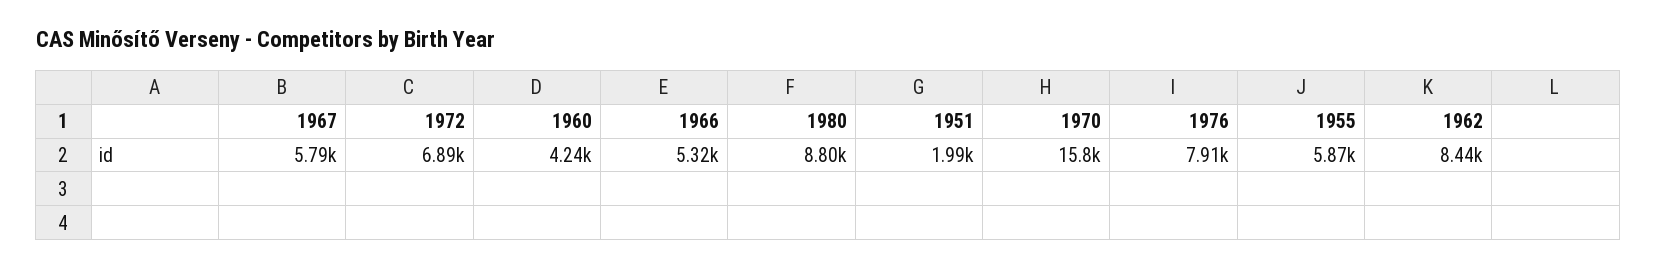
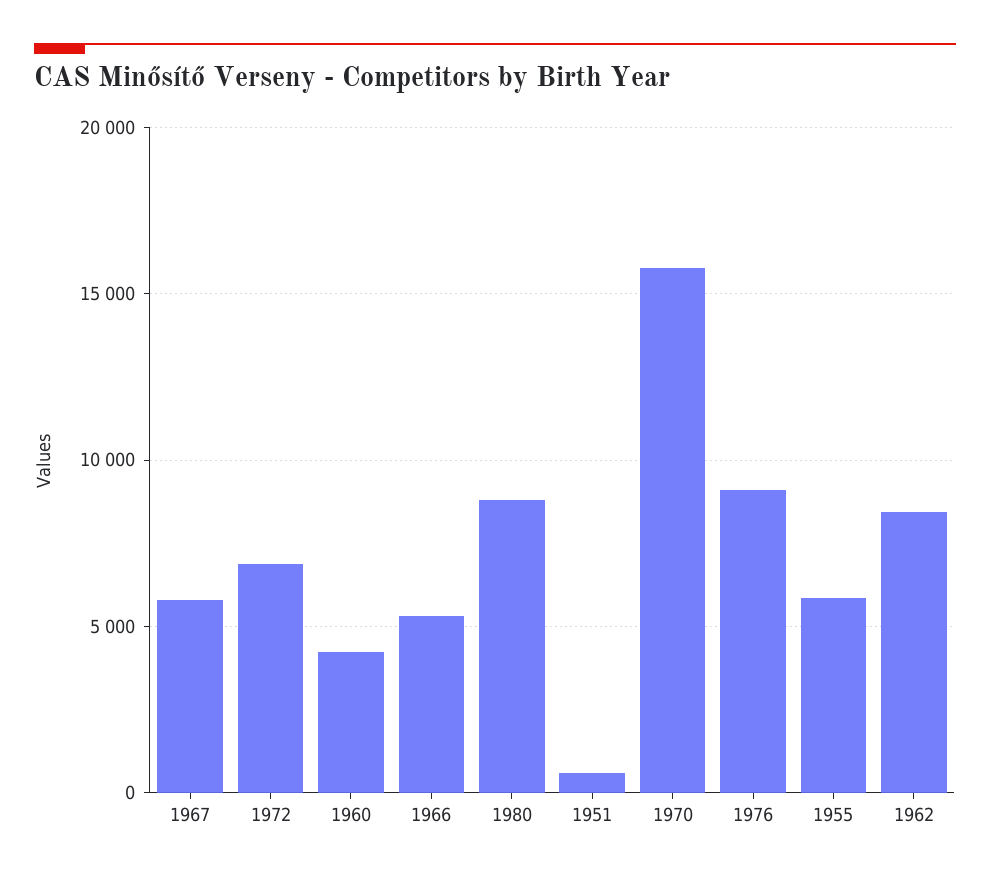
  {
    "1967": 5790,
    "1972": 6890,
    "1960": 4240,
    "1966": 5320,
    "1980": 8800,
-   "1951": 1990,
+   "1951": 500,
    "1970": 15800,
-   "1976": 7910,
+   "1976": 9000,
    "1955": 5870,
    "1962": 8440
  }

